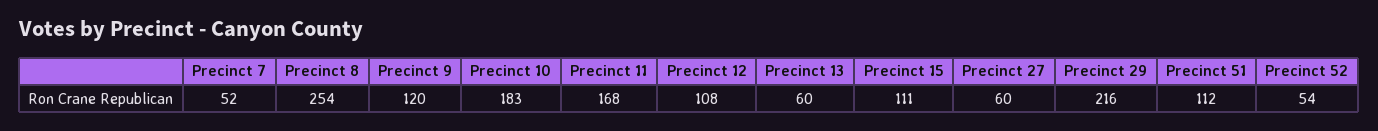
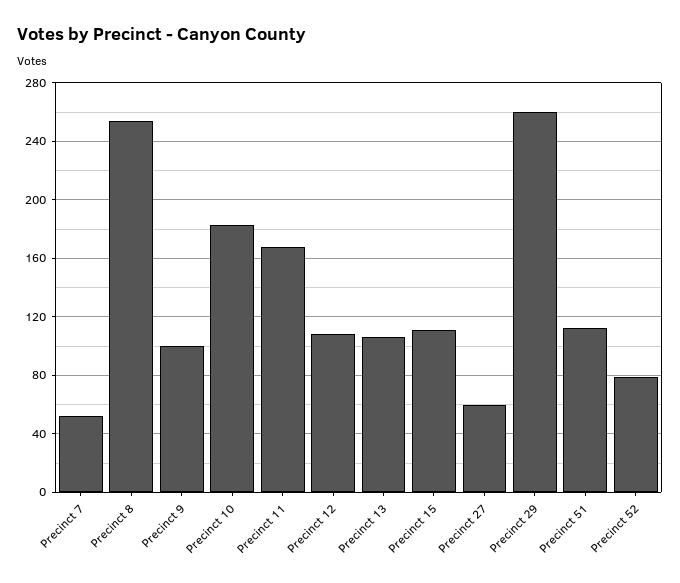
  {
    "Precinct 7": 52,
    "Precinct 8": 254,
-   "Precinct 9": 120,
+   "Precinct 9": 100,
    "Precinct 10": 183,
    "Precinct 11": 168,
    "Precinct 12": 108,
-   "Precinct 13": 60,
+   "Precinct 13": 105,
    "Precinct 15": 111,
    "Precinct 27": 60,
-   "Precinct 29": 216,
+   "Precinct 29": 260,
    "Precinct 51": 112,
-   "Precinct 52": 54
+   "Precinct 52": 80
  }

